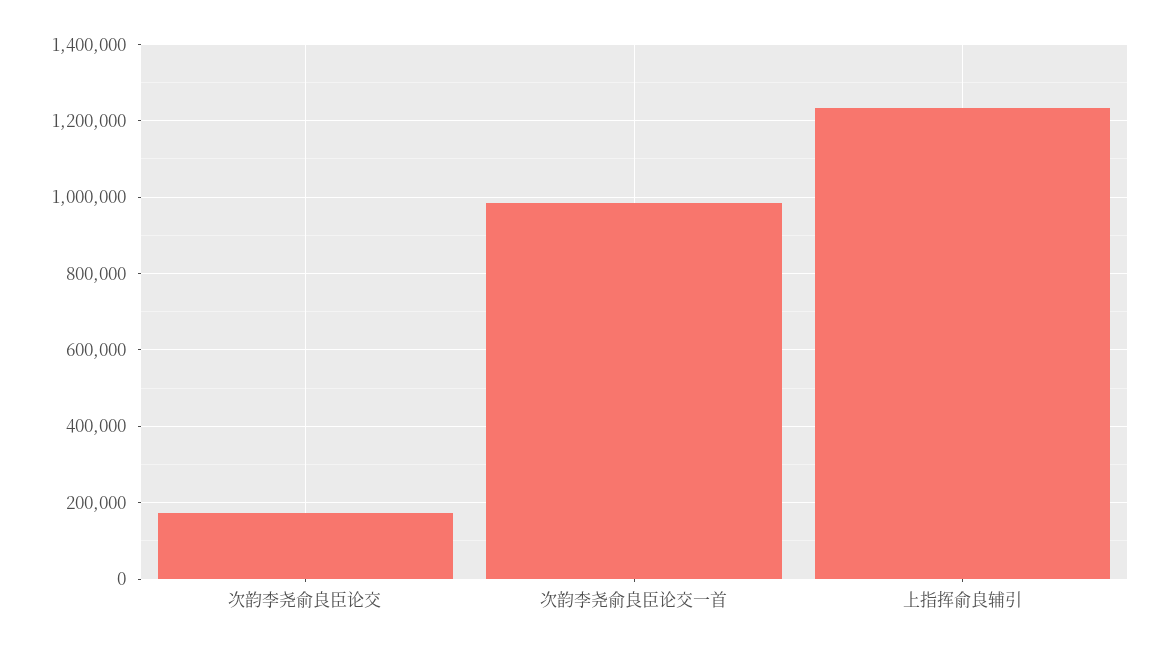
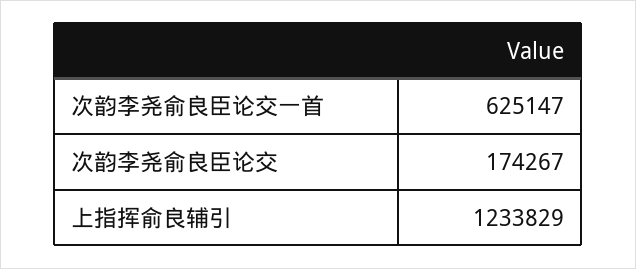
  {
    "次韵李尧俞良臣论交": 174267,
-   "次韵李尧俞良臣论交一首": 980000,
+   "次韵李尧俞良臣论交一首": 625147,
    "上指挥俞良辅引": 1233829
  }

